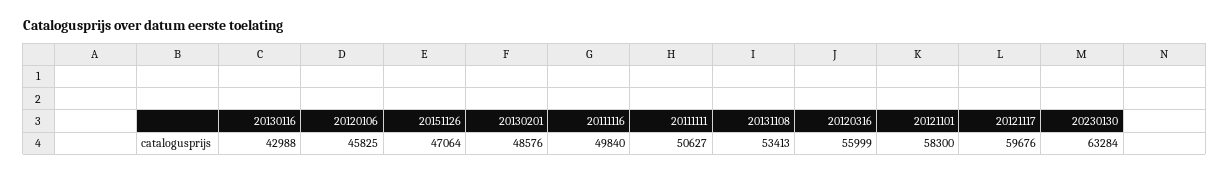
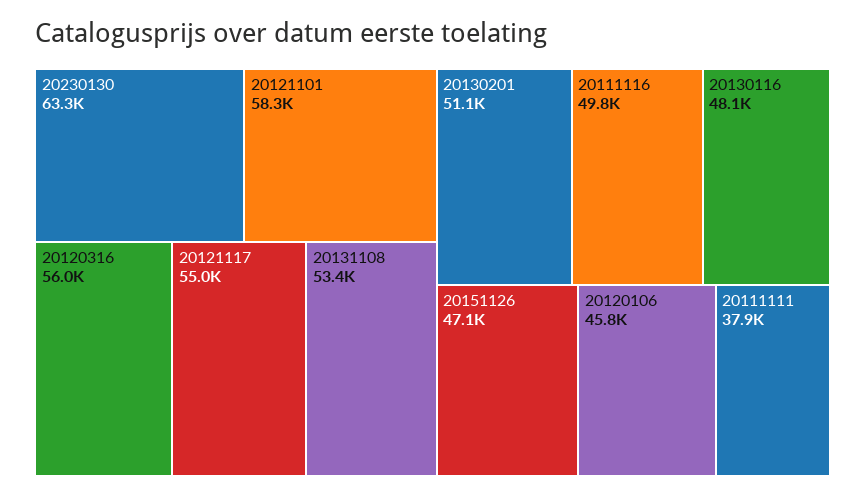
  {
-   "20130116": 42988,
+   "20130116": 48100,
    "20120106": 45825,
    "20151126": 47064,
-   "20130201": 48576,
+   "20130201": 51100,
    "20111116": 49840,
-   "20111111": 50627,
+   "20111111": 37900,
    "20131108": 53413,
    "20120316": 55999,
    "20121101": 58300,
-   "20121117": 59676,
+   "20121117": 55000,
    "20230130": 63284
  }

